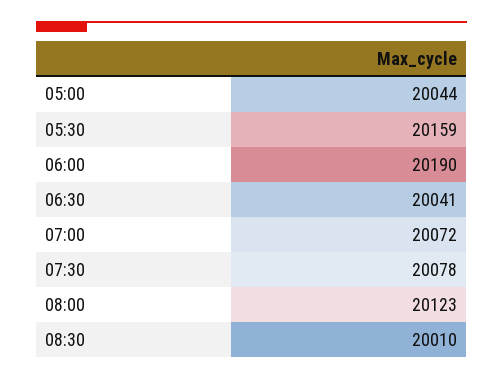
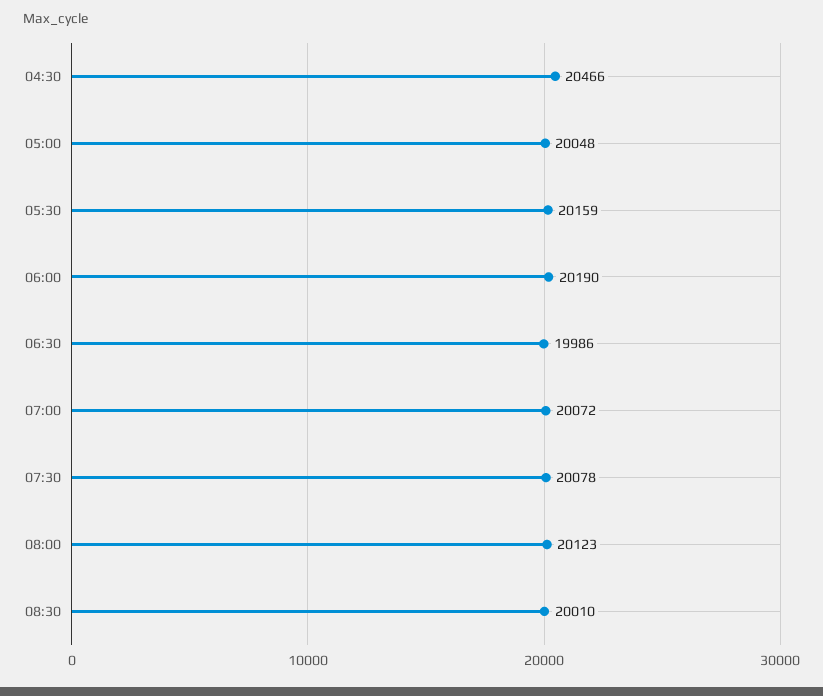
  {
-   "05:00": 20044,
+   "05:00": 20048,
    "05:30": 20159,
    "06:00": 20190,
-   "06:30": 20041,
+   "06:30": 19986,
    "07:00": 20072,
    "07:30": 20078,
    "08:00": 20123,
-   "08:30": 20010
+   "08:30": 20010,
+   "04:30": 20466
  }

